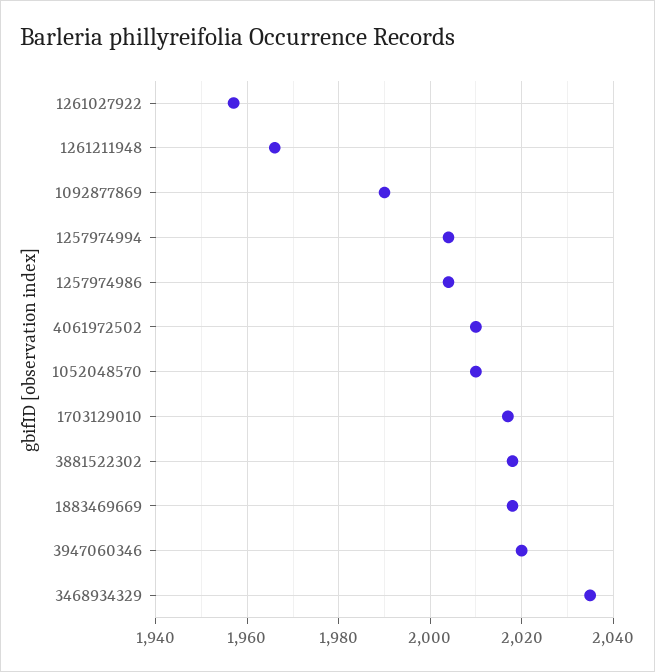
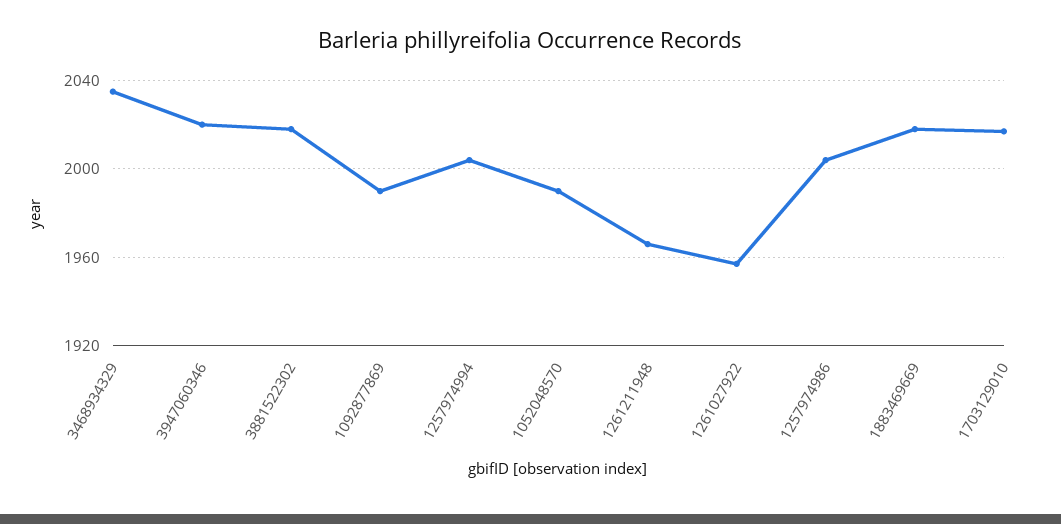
  {
    "1261027922": 1955,
    "1261211948": 1965,
    "1092877869": 1990,
    "1257974994": 2005,
    "1257974986": 2005,
-   "4061972502": 2010,
-   "1052048570": 2010,
+   "1052048570": 1990,
    "1703129010": 2015,
    "3881522302": 2020,
    "1883469669": 2020,
    "3947060346": 2020,
    "3468934329": 2035
  }

